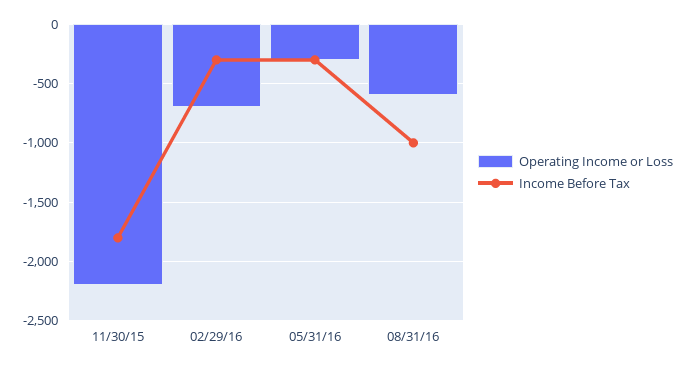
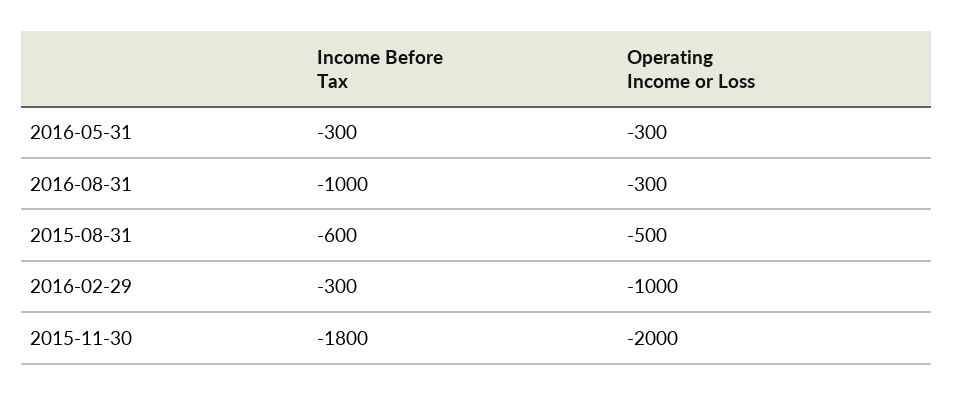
  {
    "Operating Income or Loss": {
-     "11/30/15": -2200,
+     "11/30/15": -2000,
-     "02/29/16": -700,
+     "02/29/16": -1000,
      "05/31/16": -300,
-     "08/31/16": -600
+     "08/31/16": -300,
+     "2015-08-31": -500
    },
    "Income Before Tax": {
      "11/30/15": -1800,
      "02/29/16": -300,
      "05/31/16": -300,
-     "08/31/16": -1000
+     "08/31/16": -1000,
+     "2015-08-31": -600
    }
  }

